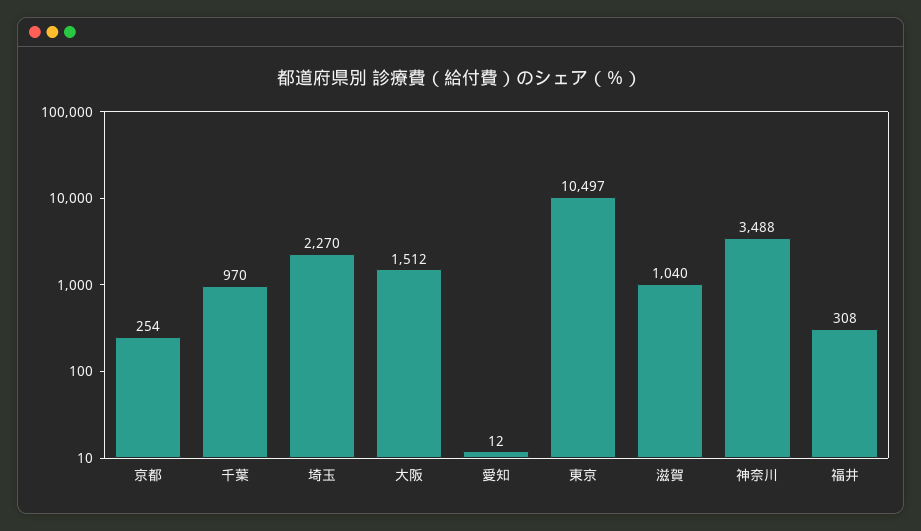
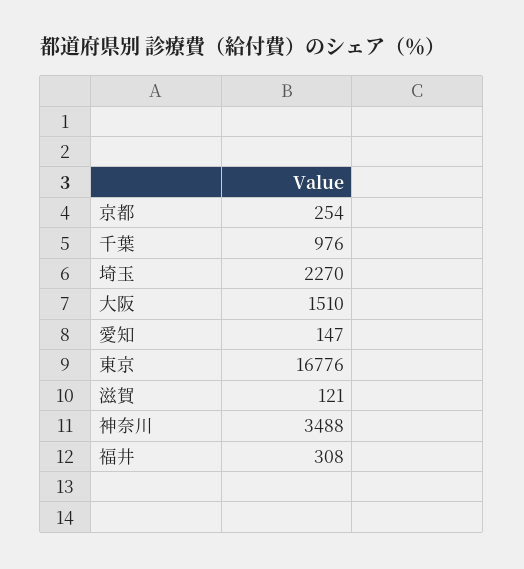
  {
    "京都": 254,
-   "千葉": 970,
+   "千葉": 976,
    "埼玉": 2270,
-   "大阪": 1512,
+   "大阪": 1510,
-   "愛知": 12,
+   "愛知": 147,
-   "東京": 10497,
+   "東京": 16776,
-   "滋賀": 1040,
+   "滋賀": 121,
    "神奈川": 3488,
    "福井": 308
  }

